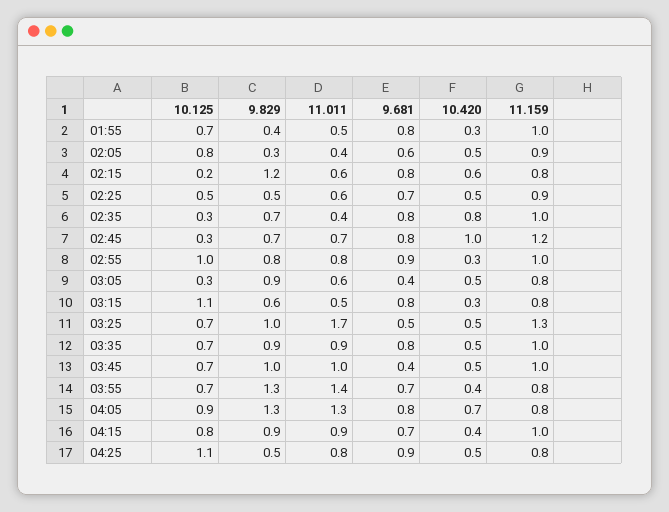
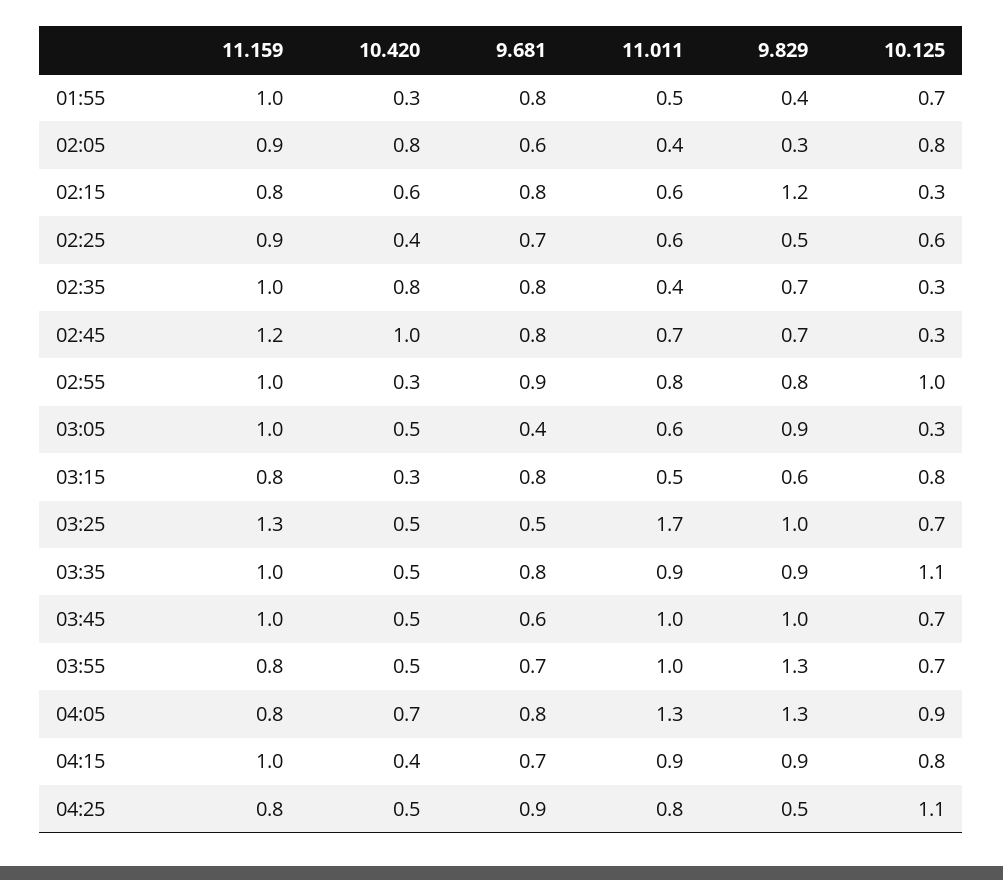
  {
    "10.125": {
      "01:55": 0.7,
      "02:05": 0.8,
-     "02:15": 0.2,
+     "02:15": 0.3,
-     "02:25": 0.5,
+     "02:25": 0.6,
      "02:35": 0.3,
      "02:45": 0.3,
      "02:55": 1,
      "03:05": 0.3,
-     "03:15": 1.1,
+     "03:15": 0.8,
      "03:25": 0.7,
-     "03:35": 0.7,
+     "03:35": 1.1,
      "03:45": 0.7,
      "03:55": 0.7,
      "04:05": 0.9,
      "04:15": 0.8,
      "04:25": 1.1
    },
    "9.829": {
      "01:55": 0.4,
      "02:05": 0.3,
      "02:15": 1.2,
      "02:25": 0.5,
      "02:35": 0.7,
      "02:45": 0.7,
      "02:55": 0.8,
      "03:05": 0.9,
      "03:15": 0.6,
      "03:25": 1,
      "03:35": 0.9,
      "03:45": 1,
      "03:55": 1.3,
      "04:05": 1.3,
      "04:15": 0.9,
      "04:25": 0.5
    },
    "11.011": {
      "01:55": 0.5,
      "02:05": 0.4,
      "02:15": 0.6,
      "02:25": 0.6,
      "02:35": 0.4,
      "02:45": 0.7,
      "02:55": 0.8,
      "03:05": 0.6,
      "03:15": 0.5,
      "03:25": 1.7,
      "03:35": 0.9,
      "03:45": 1,
-     "03:55": 1.4,
+     "03:55": 1,
      "04:05": 1.3,
      "04:15": 0.9,
      "04:25": 0.8
    },
    "9.681": {
      "01:55": 0.8,
      "02:05": 0.6,
      "02:15": 0.8,
      "02:25": 0.7,
      "02:35": 0.8,
      "02:45": 0.8,
      "02:55": 0.9,
      "03:05": 0.4,
      "03:15": 0.8,
      "03:25": 0.5,
      "03:35": 0.8,
-     "03:45": 0.4,
+     "03:45": 0.6,
      "03:55": 0.7,
      "04:05": 0.8,
      "04:15": 0.7,
      "04:25": 0.9
    },
    "10.420": {
      "01:55": 0.3,
-     "02:05": 0.5,
+     "02:05": 0.8,
      "02:15": 0.6,
-     "02:25": 0.5,
+     "02:25": 0.4,
      "02:35": 0.8,
      "02:45": 1,
      "02:55": 0.3,
      "03:05": 0.5,
      "03:15": 0.3,
      "03:25": 0.5,
      "03:35": 0.5,
      "03:45": 0.5,
-     "03:55": 0.4,
+     "03:55": 0.5,
      "04:05": 0.7,
      "04:15": 0.4,
      "04:25": 0.5
    },
    "11.159": {
      "01:55": 1,
      "02:05": 0.9,
      "02:15": 0.8,
      "02:25": 0.9,
      "02:35": 1,
      "02:45": 1.2,
      "02:55": 1,
-     "03:05": 0.8,
+     "03:05": 1,
      "03:15": 0.8,
      "03:25": 1.3,
      "03:35": 1,
      "03:45": 1,
      "03:55": 0.8,
      "04:05": 0.8,
      "04:15": 1,
      "04:25": 0.8
    }
  }

